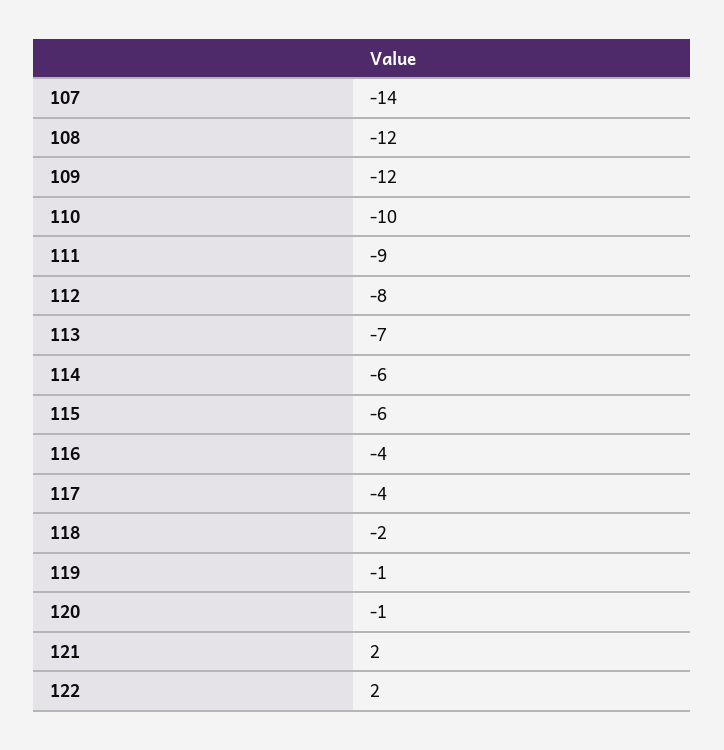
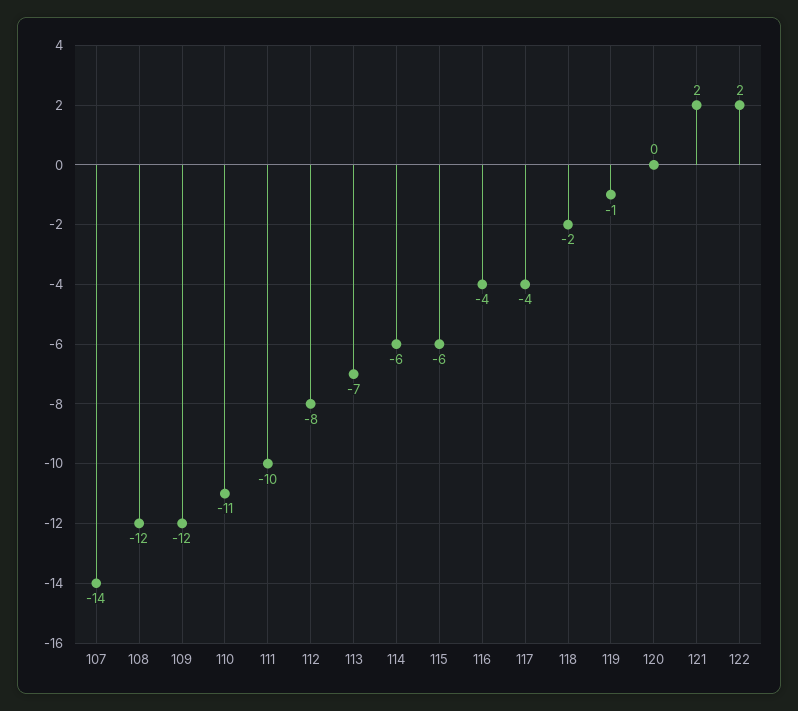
  {
    "107": -14,
    "108": -12,
    "109": -12,
-   "110": -10,
+   "110": -11,
-   "111": -9,
+   "111": -10,
    "112": -8,
    "113": -7,
    "114": -6,
    "115": -6,
    "116": -4,
    "117": -4,
    "118": -2,
    "119": -1,
-   "120": -1,
+   "120": 0,
    "121": 2,
    "122": 2
  }

